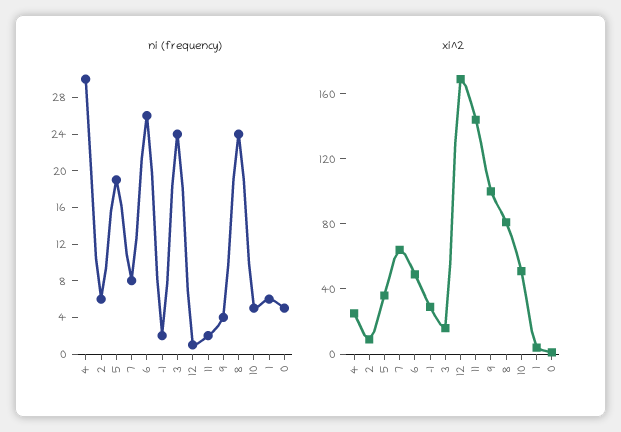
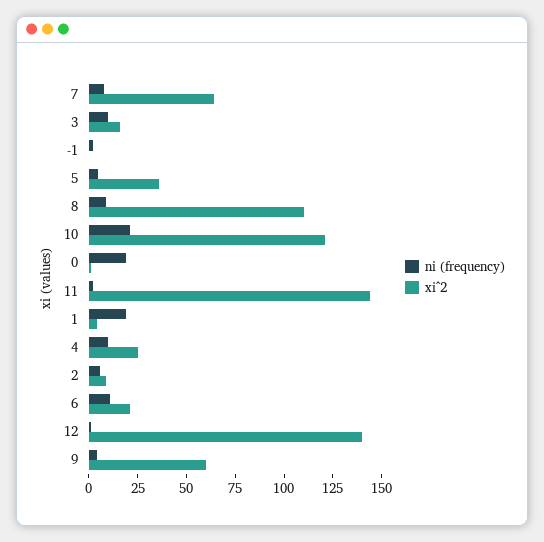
  {
    "ni (frequency)": {
-     "4": 30,
+     "4": 10,
      "2": 6,
-     "5": 19,
+     "5": 5,
      "7": 8,
-     "6": 26,
+     "6": 10,
      "-1": 2,
-     "3": 24,
+     "3": 10,
      "12": 1,
      "11": 2,
      "9": 4,
-     "8": 24,
+     "8": 10,
-     "10": 5,
+     "10": 20,
-     "1": 6,
+     "1": 20,
-     "0": 5
+     "0": 20
    },
    "xi^2": {
      "4": 25,
      "2": 10,
      "5": 35,
      "7": 65,
-     "6": 50,
+     "6": 20,
-     "-1": 30,
+     "-1": 0,
      "3": 15,
-     "12": 170,
+     "12": 140,
      "11": 145,
-     "9": 100,
+     "9": 60,
-     "8": 80,
+     "8": 110,
-     "10": 50,
+     "10": 120,
      "1": 5,
      "0": 0
    }
  }

